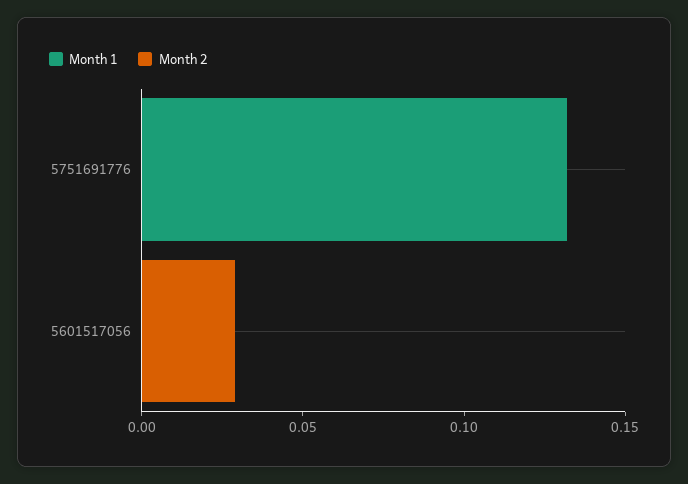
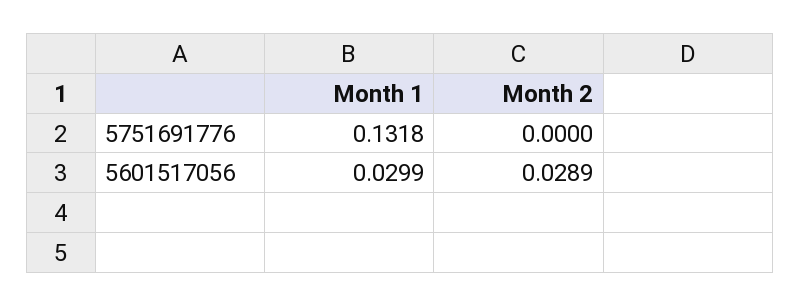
  {
    "Month 1": {
      "5751691776": 0.1318,
-     "5601517056": 0
+     "5601517056": 0.0299
    },
    "Month 2": {
      "5751691776": 0,
      "5601517056": 0.0289
    }
  }

